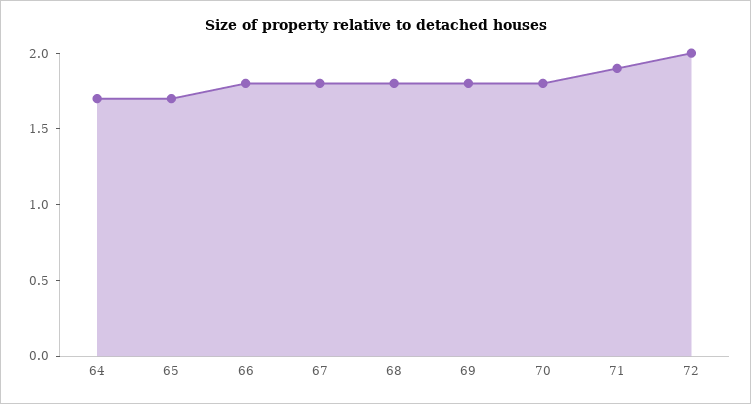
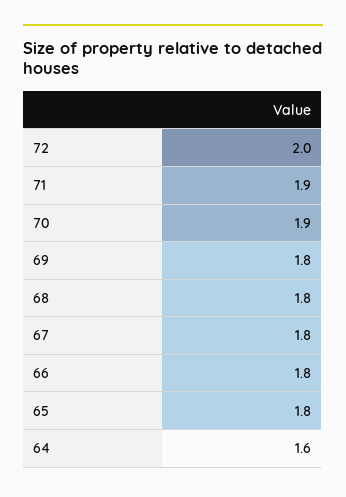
  {
-   "64": 1.7,
+   "64": 1.6,
-   "65": 1.7,
+   "65": 1.8,
    "66": 1.8,
    "67": 1.8,
    "68": 1.8,
    "69": 1.8,
-   "70": 1.8,
+   "70": 1.9,
    "71": 1.9,
    "72": 2
  }

